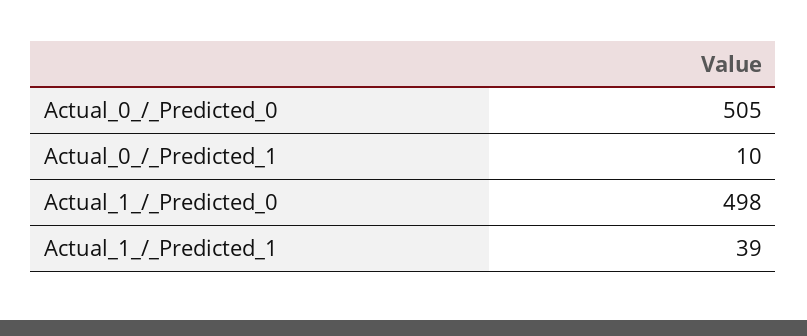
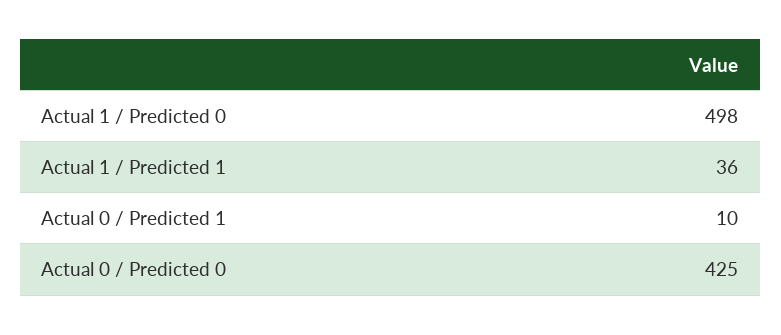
  {
-   "Actual_0_/_Predicted_0": 505,
+   "Actual_0_/_Predicted_0": 425,
    "Actual_0_/_Predicted_1": 10,
    "Actual_1_/_Predicted_0": 498,
-   "Actual_1_/_Predicted_1": 39
+   "Actual_1_/_Predicted_1": 36
  }

